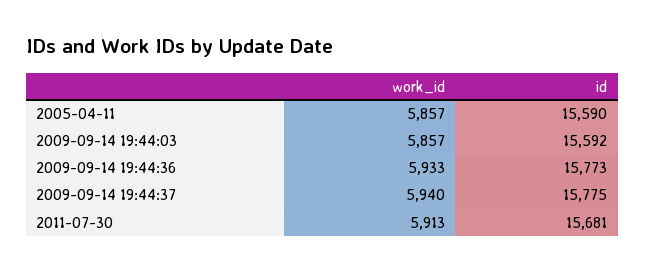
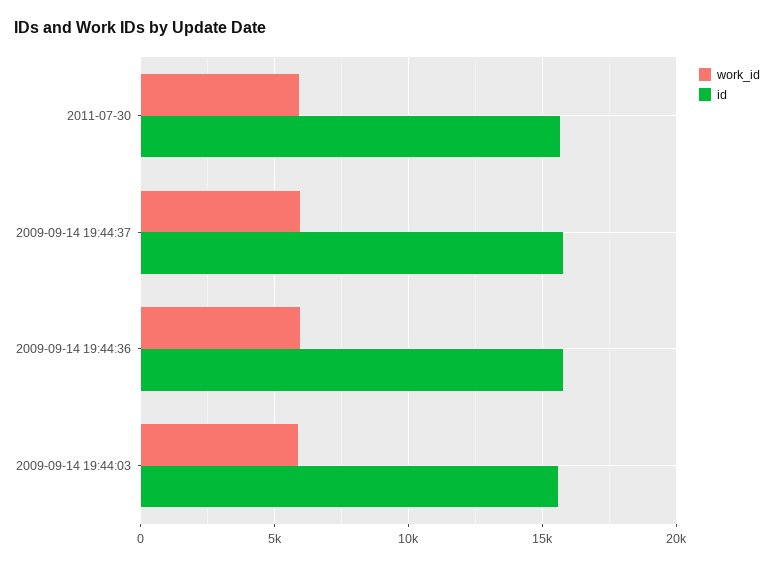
  {
    "work_id": {
-     "2005-04-11": 5857,
      "2009-09-14 19:44:03": 5857,
      "2009-09-14 19:44:36": 5933,
      "2009-09-14 19:44:37": 5940,
      "2011-07-30": 5913
    },
    "id": {
-     "2005-04-11": 15590,
      "2009-09-14 19:44:03": 15592,
      "2009-09-14 19:44:36": 15773,
      "2009-09-14 19:44:37": 15775,
      "2011-07-30": 15681
    }
  }

